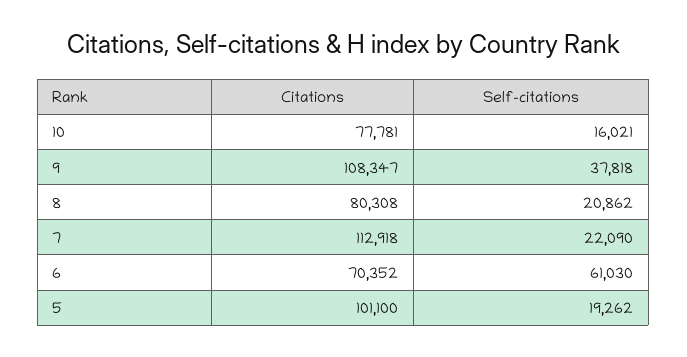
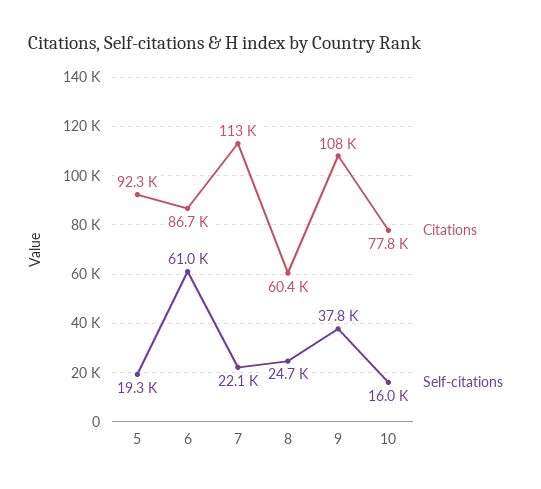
  {
    "Citations": {
      "10": 77781,
      "9": 108347,
-     "8": 80308,
+     "8": 60400,
      "7": 112918,
-     "6": 70352,
+     "6": 86700,
-     "5": 101100
+     "5": 92300
    },
    "Self-citations": {
      "10": 16021,
      "9": 37818,
-     "8": 20862,
+     "8": 24700,
      "7": 22090,
      "6": 61030,
      "5": 19262
    }
  }

